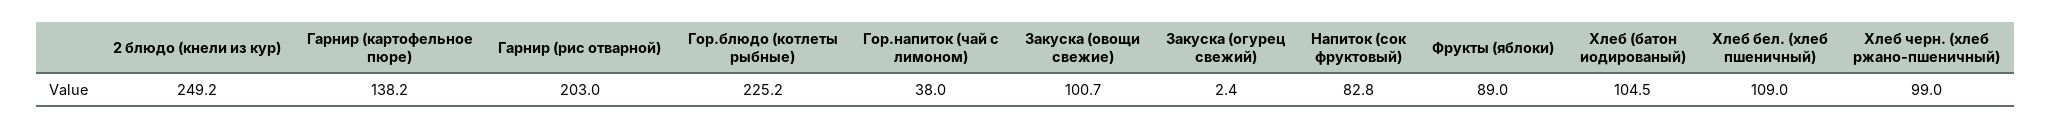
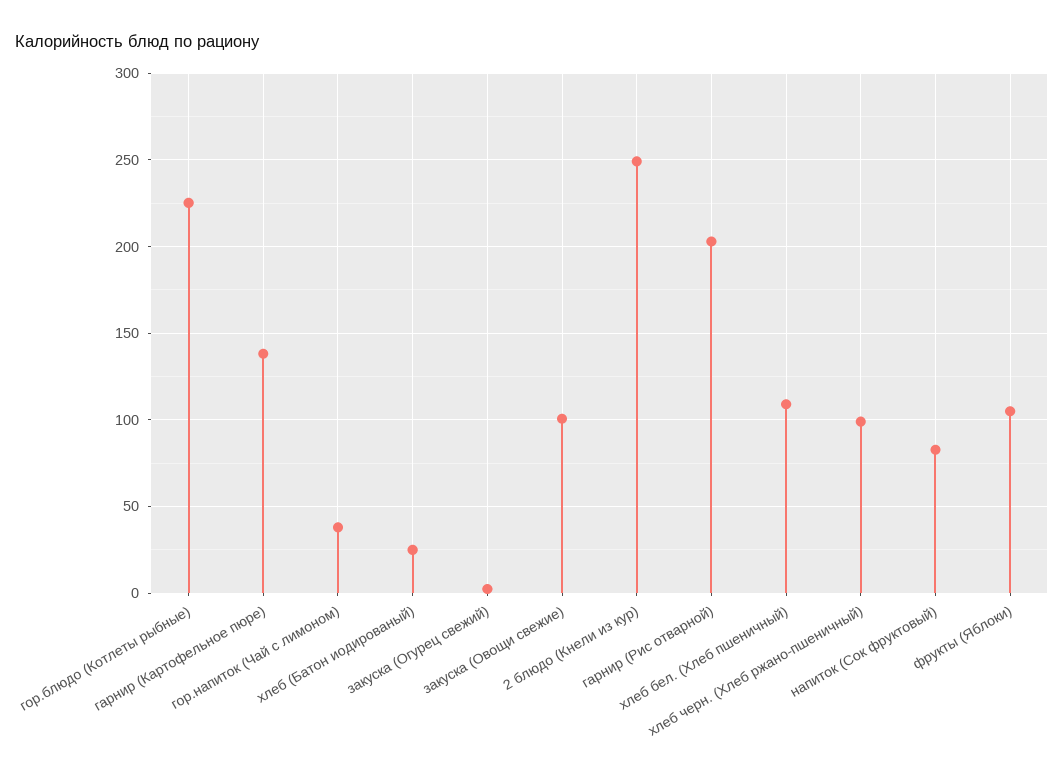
  {
    "2 блюдо (кнели из кур)": 249.2,
    "Гарнир (картофельное пюре)": 138.2,
    "Гарнир (рис отварной)": 203,
    "Гор.блюдо (котлеты рыбные)": 225.2,
    "Гор.напиток (чай с лимоном)": 38,
    "Закуска (овощи свежие)": 100.7,
    "Закуска (огурец свежий)": 2.4,
    "Напиток (сок фруктовый)": 82.8,
-   "Фрукты (яблоки)": 89,
+   "Фрукты (яблоки)": 105,
-   "Хлеб (батон иодированый)": 104.5,
+   "Хлеб (батон иодированый)": 25,
    "Хлеб бел. (хлеб пшеничный)": 109,
    "Хлеб черн. (хлеб ржано-пшеничный)": 99
  }

